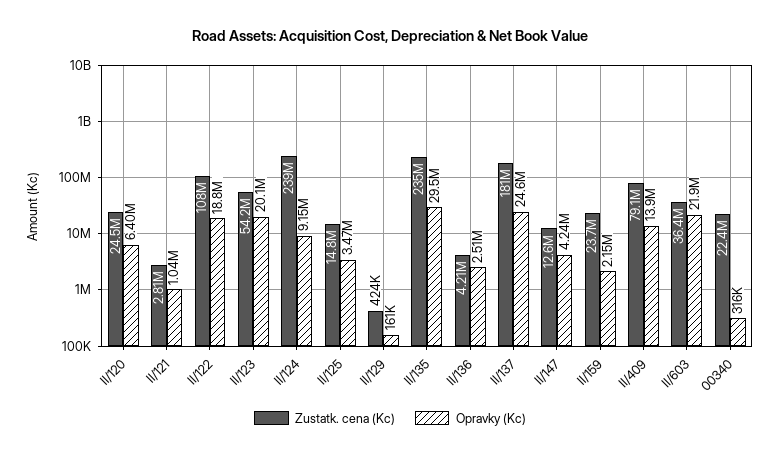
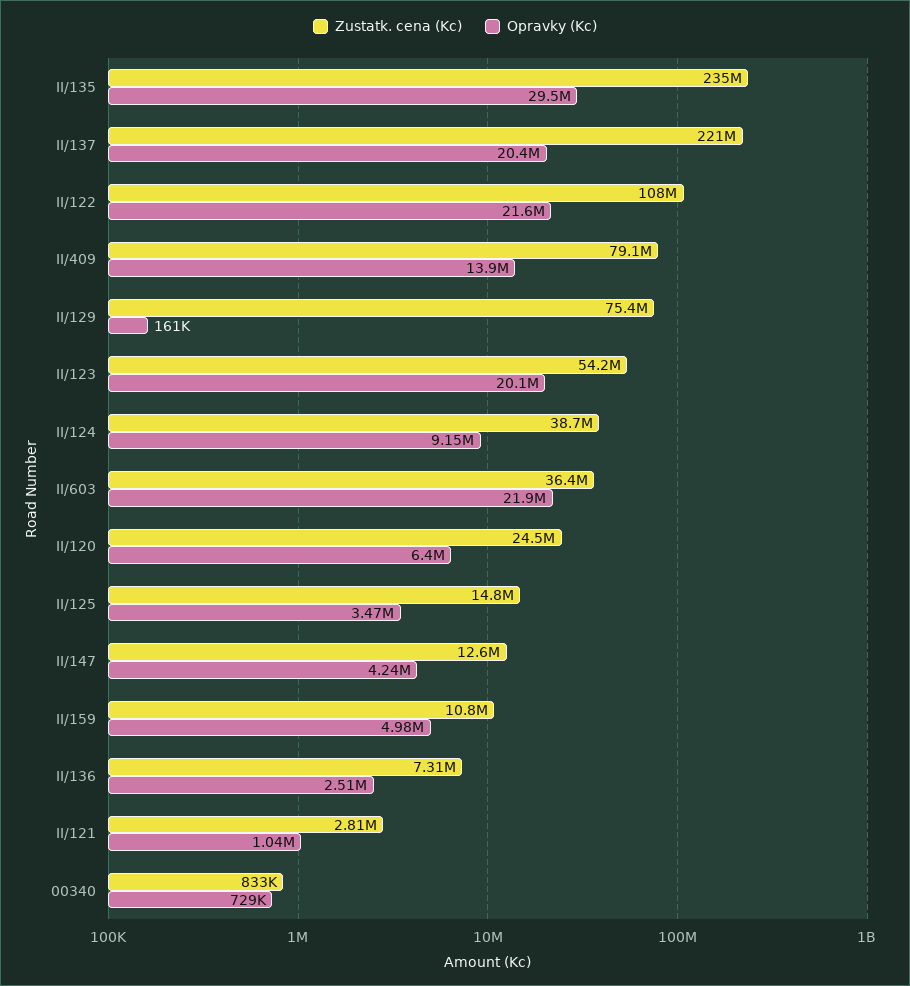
  {
    "Zustatk. cena (Kc)": {
      "II/120": 24500000,
      "II/121": 2810000,
      "II/122": 108000000,
      "II/123": 54200000,
-     "II/124": 239000000,
+     "II/124": 38700000,
      "II/125": 14800000,
-     "II/129": 424000,
+     "II/129": 75400000,
      "II/135": 235000000,
-     "II/136": 4210000,
+     "II/136": 7310000,
-     "II/137": 181000000,
+     "II/137": 221000000,
      "II/147": 12600000,
-     "II/159": 23700000,
+     "II/159": 10800000,
      "II/409": 79100000,
      "II/603": 36400000,
-     "00340": 22400000
+     "00340": 833000
    },
    "Opravky (Kc)": {
      "II/120": 6400000,
      "II/121": 1040000,
-     "II/122": 18800000,
+     "II/122": 21600000,
      "II/123": 20100000,
      "II/124": 9150000,
      "II/125": 3470000,
      "II/129": 161000,
      "II/135": 29500000,
      "II/136": 2510000,
-     "II/137": 24600000,
+     "II/137": 20400000,
      "II/147": 4240000,
-     "II/159": 2150000,
+     "II/159": 4980000,
      "II/409": 13900000,
      "II/603": 21900000,
-     "00340": 316000
+     "00340": 729000
    }
  }

